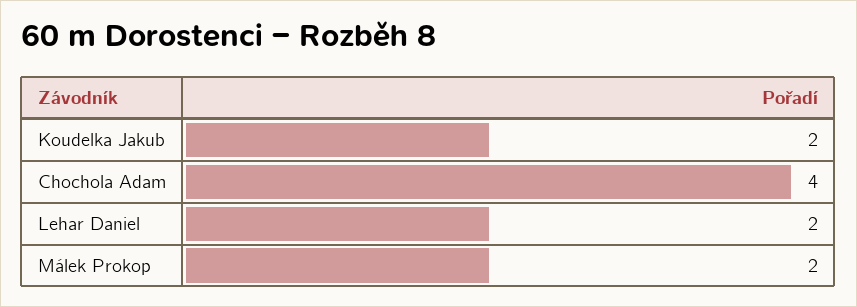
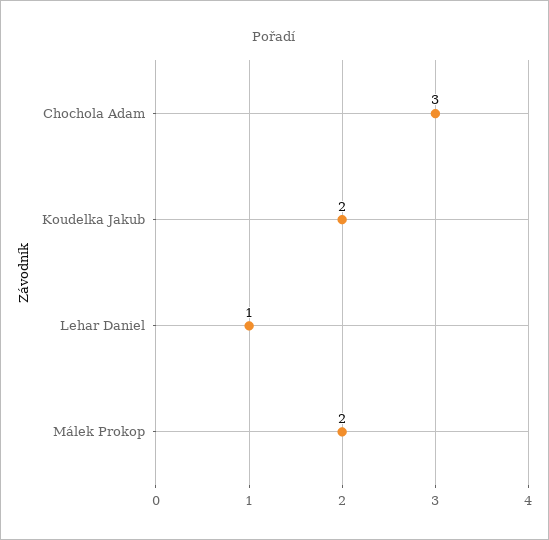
  {
    "Koudelka Jakub": 2,
-   "Chochola Adam": 4,
+   "Chochola Adam": 3,
-   "Lehar Daniel": 2,
+   "Lehar Daniel": 1,
    "Málek Prokop": 2
  }

